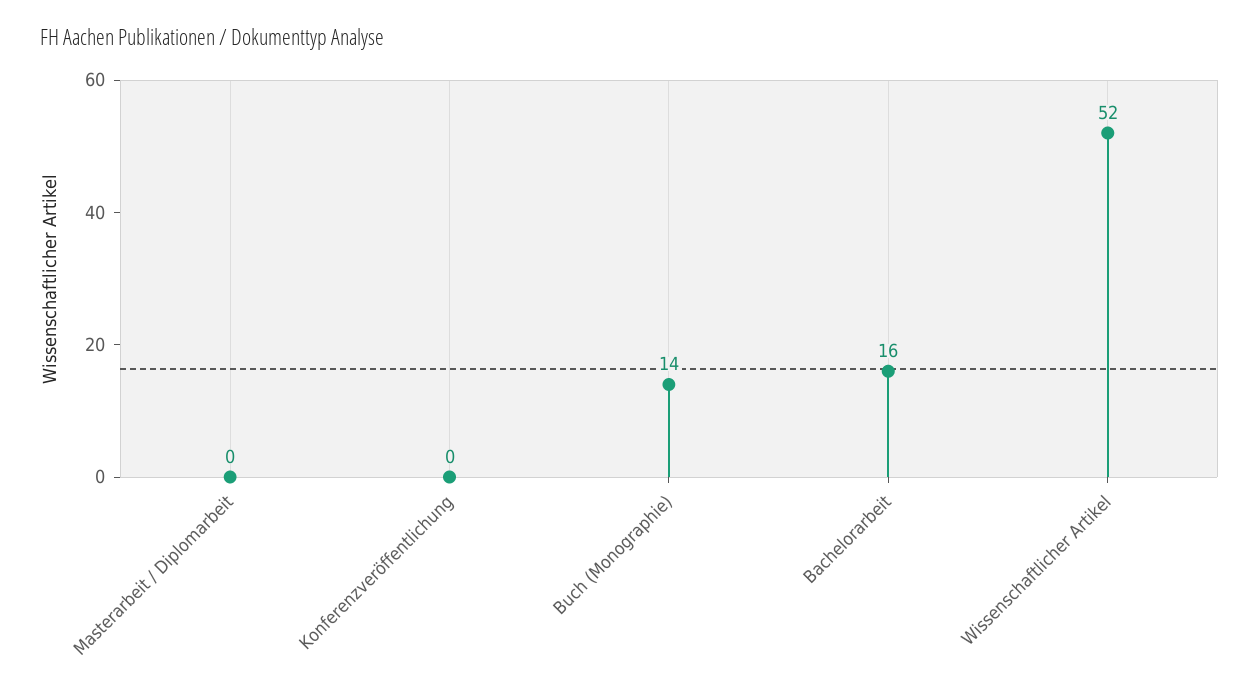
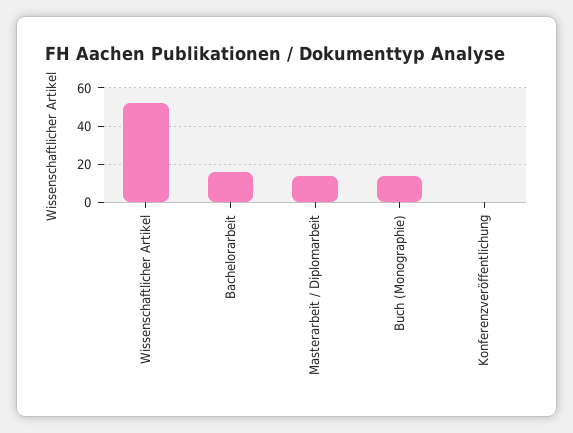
  {
-   "Masterarbeit / Diplomarbeit": 0,
+   "Masterarbeit / Diplomarbeit": 15,
    "Konferenzveröffentlichung": 0,
    "Buch (Monographie)": 14,
    "Bachelorarbeit": 16,
    "Wissenschaftlicher Artikel": 52
  }

